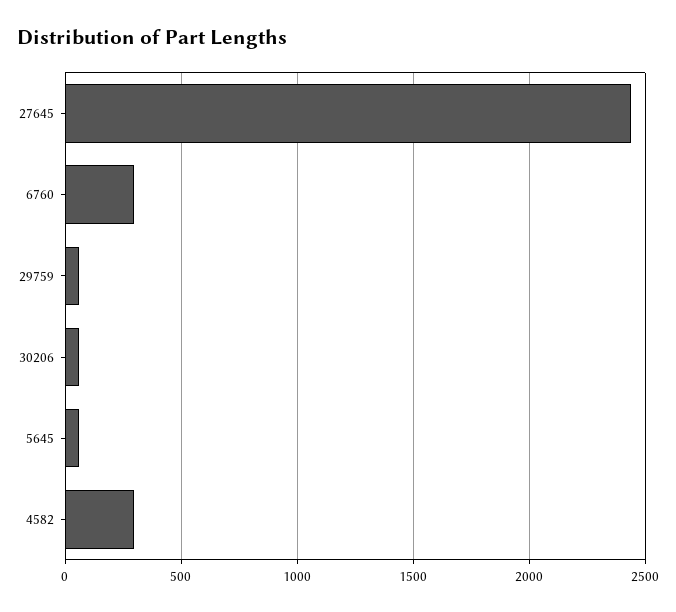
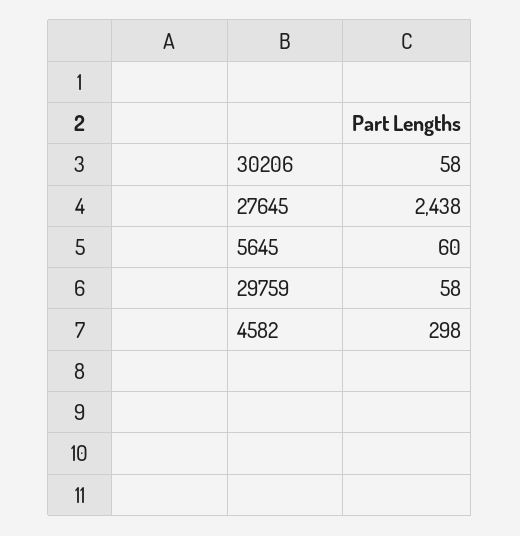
  {
    "27645": 2438,
-   "6760": 300,
    "29759": 58,
    "30206": 58,
    "5645": 60,
    "4582": 298
  }

